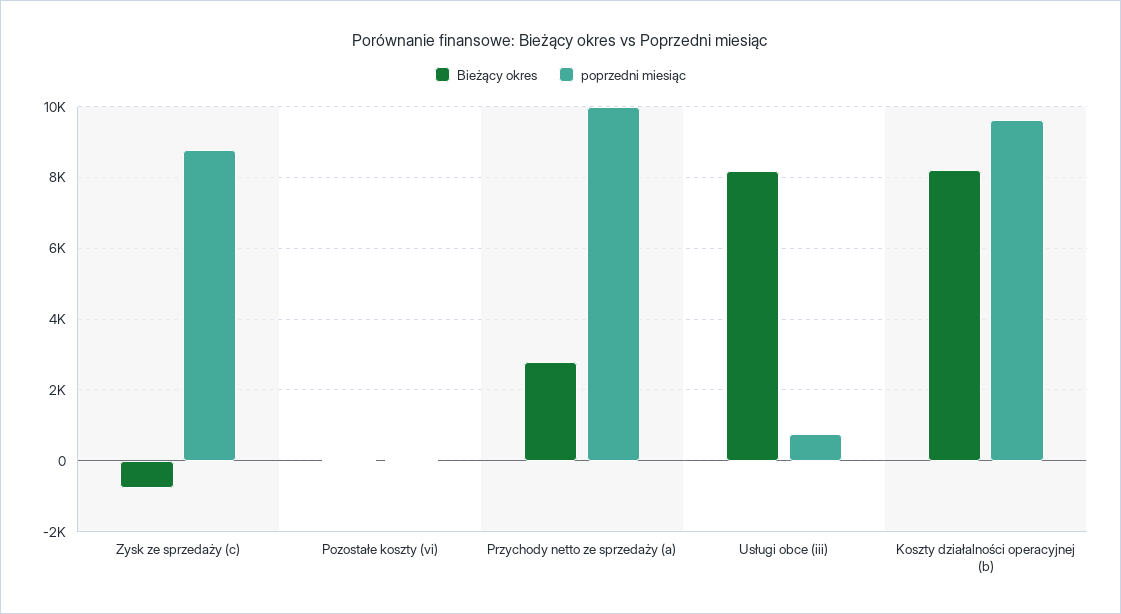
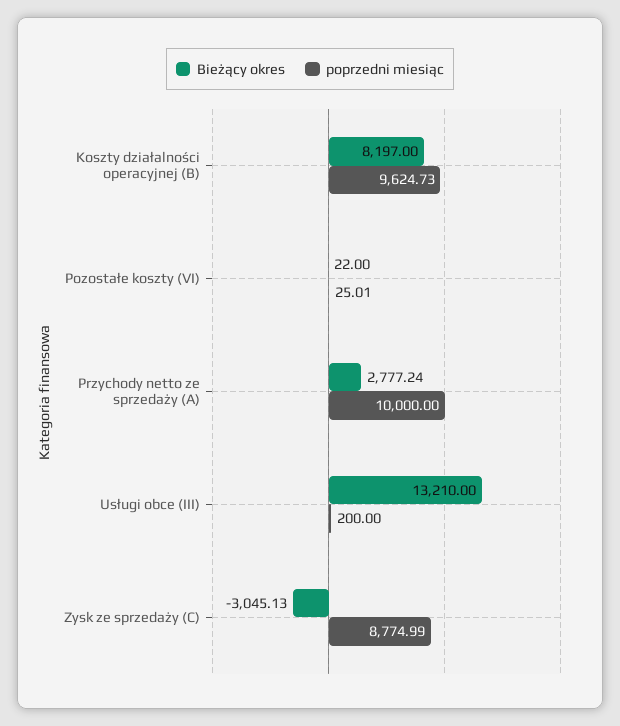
  {
    "Bieżący okres": {
-     "Zysk ze sprzedaży (c)": -800,
+     "Zysk ze sprzedaży (c)": -3045.13,
      "Pozostałe koszty (vi)": 22,
      "Przychody netto ze sprzedaży (a)": 2777.24,
-     "Usługi obce (iii)": 8200,
+     "Usługi obce (iii)": 13210,
      "Koszty działalności operacyjnej (b)": 8197
    },
    "poprzedni miesiąc": {
      "Zysk ze sprzedaży (c)": 8774.99,
      "Pozostałe koszty (vi)": 25.01,
      "Przychody netto ze sprzedaży (a)": 10000,
-     "Usługi obce (iii)": 800,
+     "Usługi obce (iii)": 200,
      "Koszty działalności operacyjnej (b)": 9624.73
    }
  }

